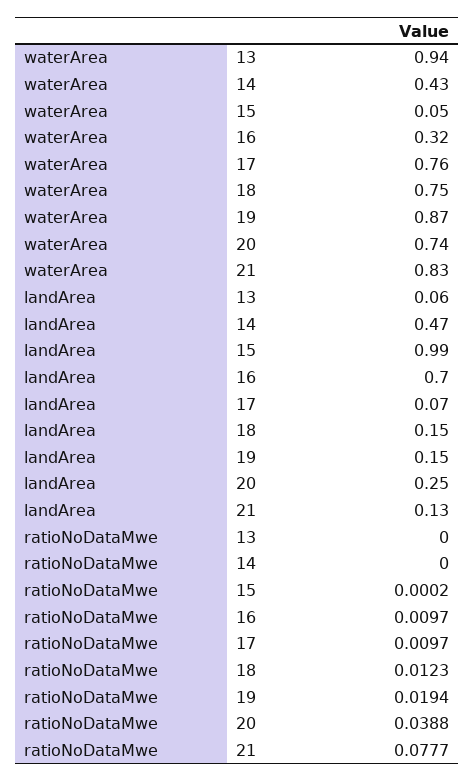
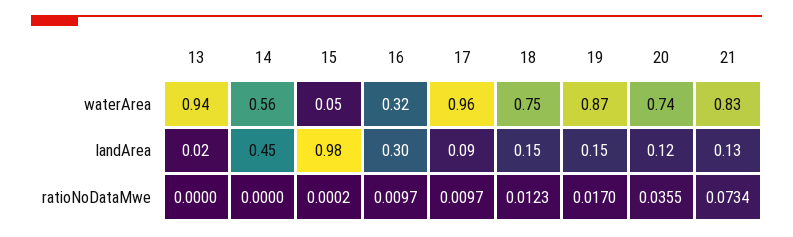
  {
    "waterArea": {
      "13": 0.94,
-     "14": 0.43,
+     "14": 0.56,
      "15": 0.05,
      "16": 0.32,
-     "17": 0.76,
+     "17": 0.96,
      "18": 0.75,
      "19": 0.87,
      "20": 0.74,
      "21": 0.83
    },
    "landArea": {
-     "13": 0.06,
+     "13": 0.02,
-     "14": 0.47,
+     "14": 0.45,
-     "15": 0.99,
+     "15": 0.98,
-     "16": 0.7,
+     "16": 0.3,
-     "17": 0.07,
+     "17": 0.09,
      "18": 0.15,
      "19": 0.15,
-     "20": 0.25,
+     "20": 0.12,
      "21": 0.13
    },
    "ratioNoDataMwe": {
      "13": 0,
      "14": 0,
      "15": 0.0002,
      "16": 0.0097,
      "17": 0.0097,
      "18": 0.0123,
-     "19": 0.0194,
+     "19": 0.017,
-     "20": 0.0388,
+     "20": 0.0355,
-     "21": 0.0777
+     "21": 0.0734
    }
  }

